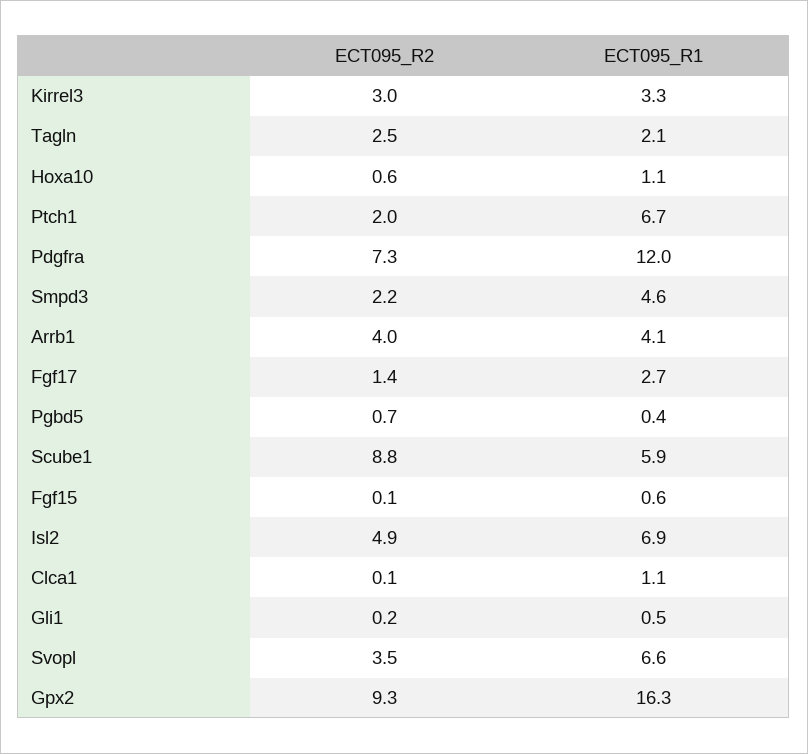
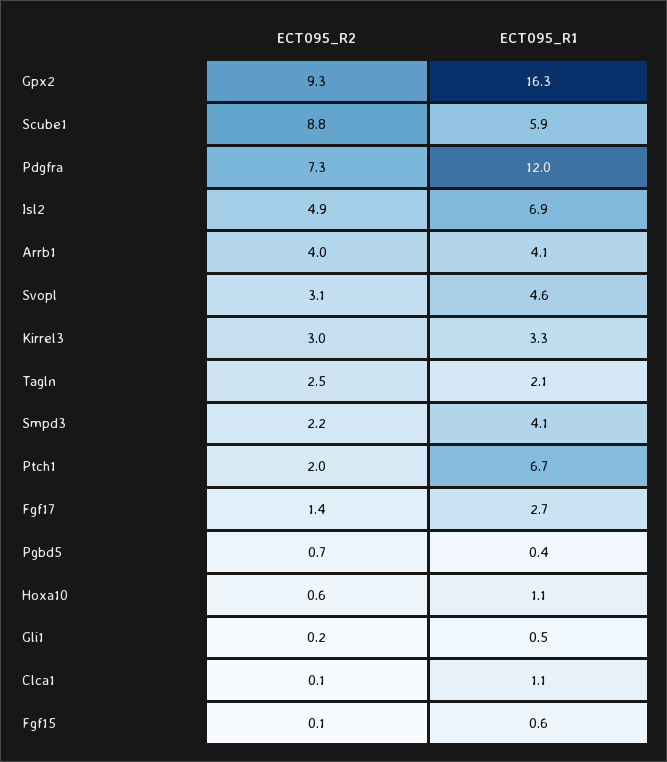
  {
    "ECT095_R2": {
      "Kirrel3": 3,
      "Tagln": 2.5,
      "Hoxa10": 0.6,
      "Ptch1": 2,
      "Pdgfra": 7.3,
      "Smpd3": 2.2,
      "Arrb1": 4,
      "Fgf17": 1.4,
      "Pgbd5": 0.7,
      "Scube1": 8.8,
      "Fgf15": 0.1,
      "Isl2": 4.9,
      "Clca1": 0.1,
      "Gli1": 0.2,
-     "Svopl": 3.5,
+     "Svopl": 3.1,
      "Gpx2": 9.3
    },
    "ECT095_R1": {
      "Kirrel3": 3.3,
      "Tagln": 2.1,
      "Hoxa10": 1.1,
      "Ptch1": 6.7,
      "Pdgfra": 12,
-     "Smpd3": 4.6,
+     "Smpd3": 4.1,
      "Arrb1": 4.1,
      "Fgf17": 2.7,
      "Pgbd5": 0.4,
      "Scube1": 5.9,
      "Fgf15": 0.6,
      "Isl2": 6.9,
      "Clca1": 1.1,
      "Gli1": 0.5,
-     "Svopl": 6.6,
+     "Svopl": 4.6,
      "Gpx2": 16.3
    }
  }

